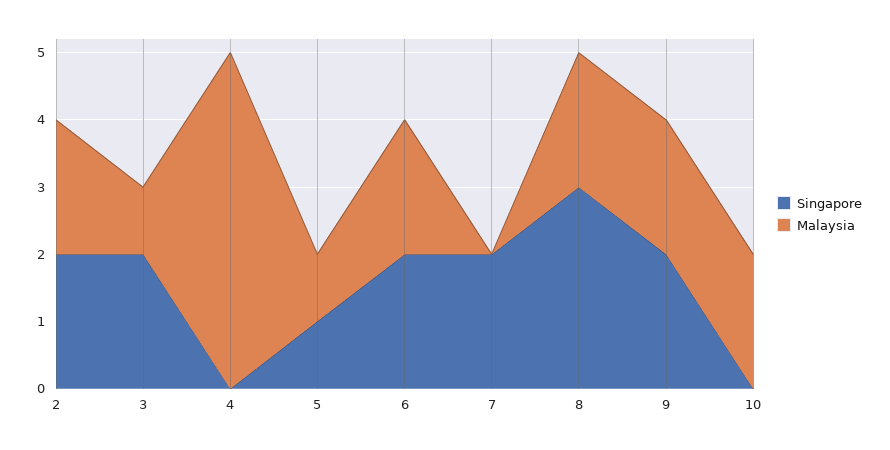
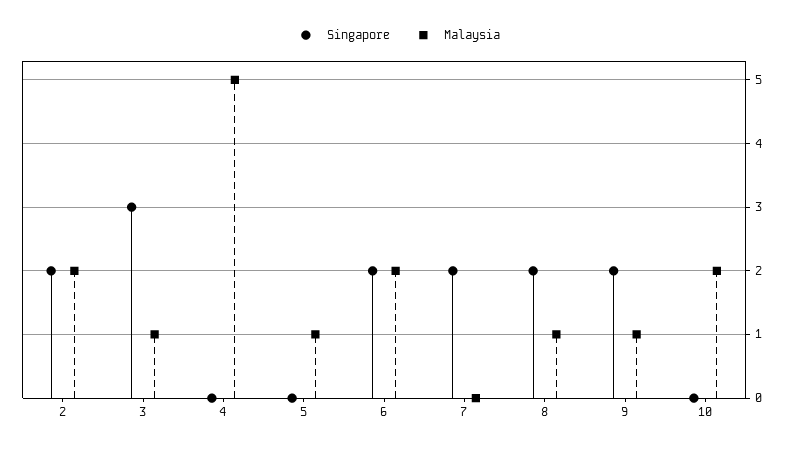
  {
    "Singapore": {
      "2": 2,
-     "3": 2,
+     "3": 3,
      "4": 0,
-     "5": 1,
+     "5": 0,
      "6": 2,
      "7": 2,
-     "8": 3,
+     "8": 2,
      "9": 2,
      "10": 0
    },
    "Malaysia": {
      "2": 2,
      "3": 1,
      "4": 5,
      "5": 1,
      "6": 2,
      "7": 0,
-     "8": 2,
+     "8": 1,
-     "9": 2,
+     "9": 1,
      "10": 2
    }
  }

